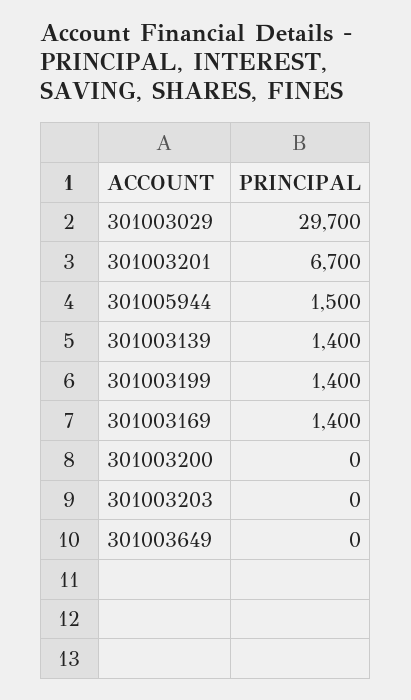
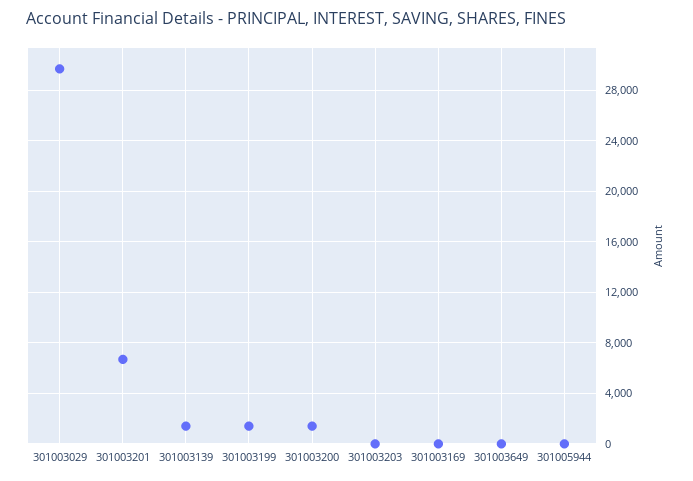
  {
    "301003029": 29700,
    "301003201": 6700,
-   "301005944": 1500,
+   "301005944": 0,
    "301003139": 1400,
    "301003199": 1400,
-   "301003169": 1400,
+   "301003169": 0,
-   "301003200": 0,
+   "301003200": 1500,
    "301003203": 0,
    "301003649": 0
  }

